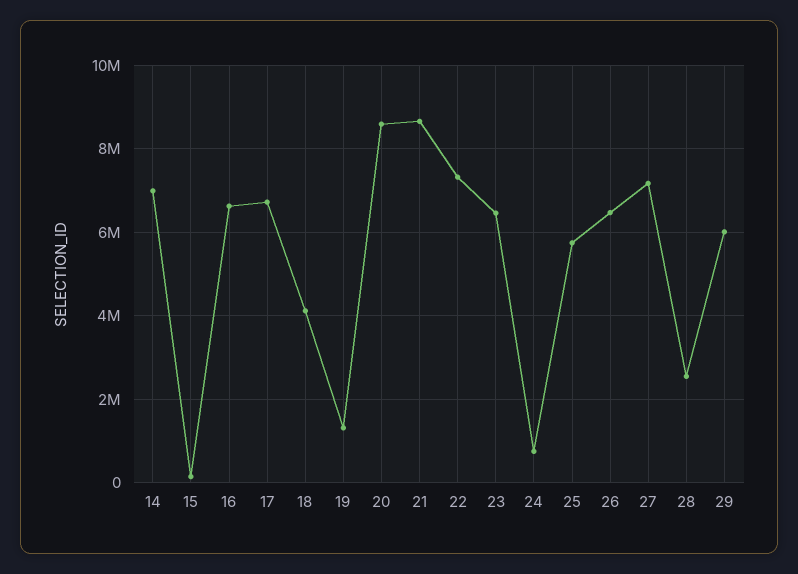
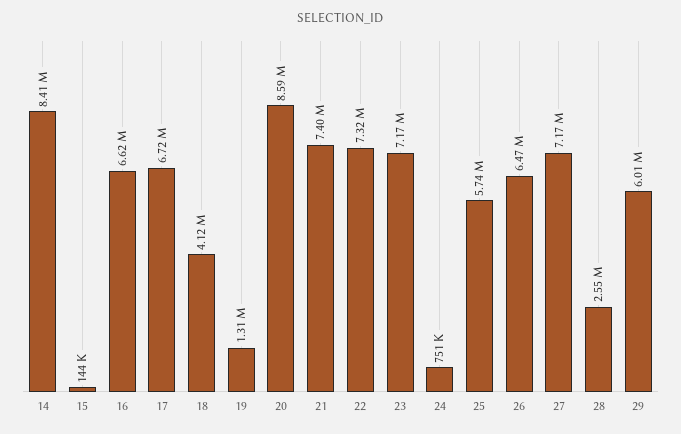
  {
-   "14": 7000000,
+   "14": 8410000,
    "15": 144000,
    "16": 6620000,
    "17": 6720000,
    "18": 4120000,
    "19": 1310000,
    "20": 8590000,
-   "21": 8600000,
+   "21": 7400000,
    "22": 7320000,
-   "23": 6400000,
+   "23": 7170000,
    "24": 751000,
    "25": 5740000,
    "26": 6470000,
    "27": 7170000,
    "28": 2550000,
    "29": 6010000
  }

